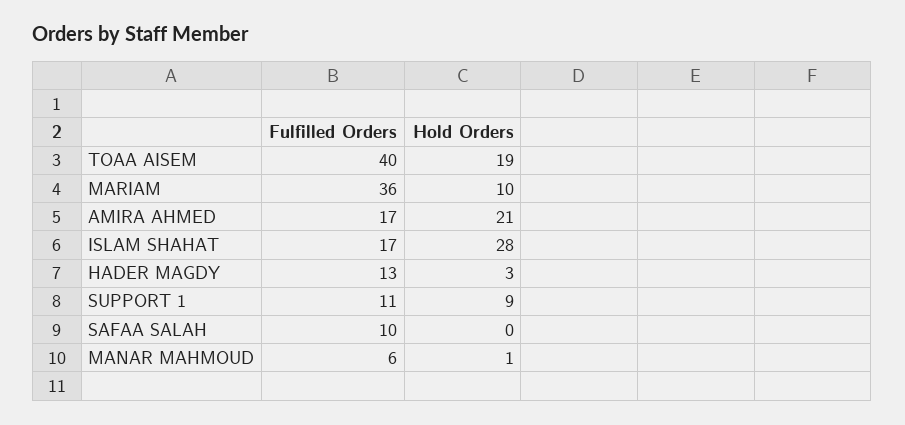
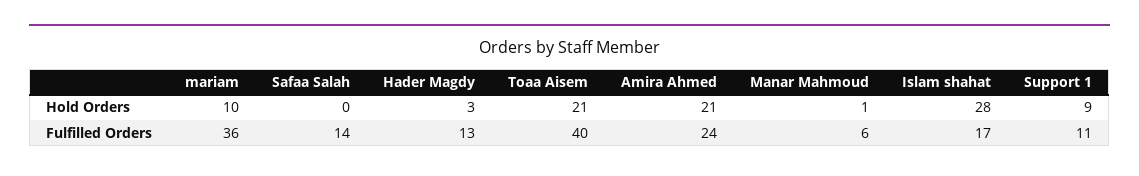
  {
    "Fulfilled Orders": {
      "TOAA AISEM": 40,
      "MARIAM": 36,
-     "AMIRA AHMED": 17,
+     "AMIRA AHMED": 24,
      "ISLAM SHAHAT": 17,
      "HADER MAGDY": 13,
      "SUPPORT 1": 11,
-     "SAFAA SALAH": 10,
+     "SAFAA SALAH": 14,
      "MANAR MAHMOUD": 6
    },
    "Hold Orders": {
-     "TOAA AISEM": 19,
+     "TOAA AISEM": 21,
      "MARIAM": 10,
      "AMIRA AHMED": 21,
      "ISLAM SHAHAT": 28,
      "HADER MAGDY": 3,
      "SUPPORT 1": 9,
      "SAFAA SALAH": 0,
      "MANAR MAHMOUD": 1
    }
  }

